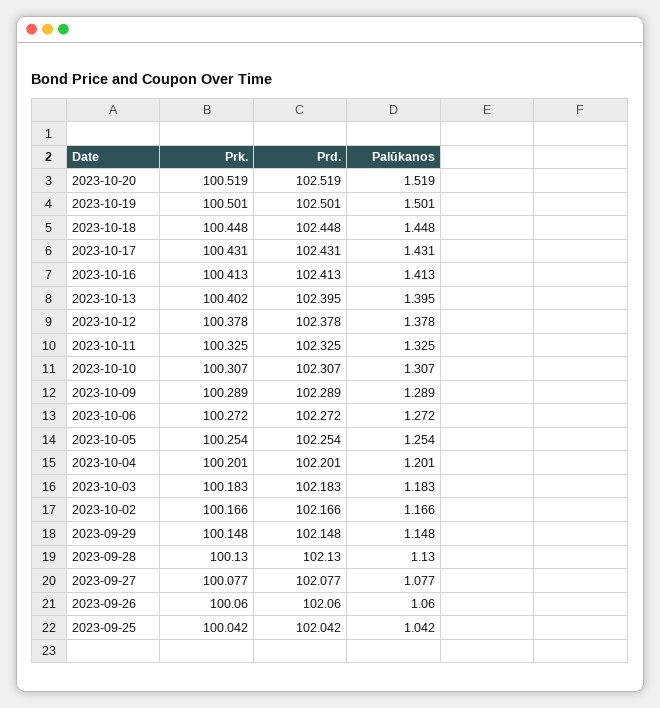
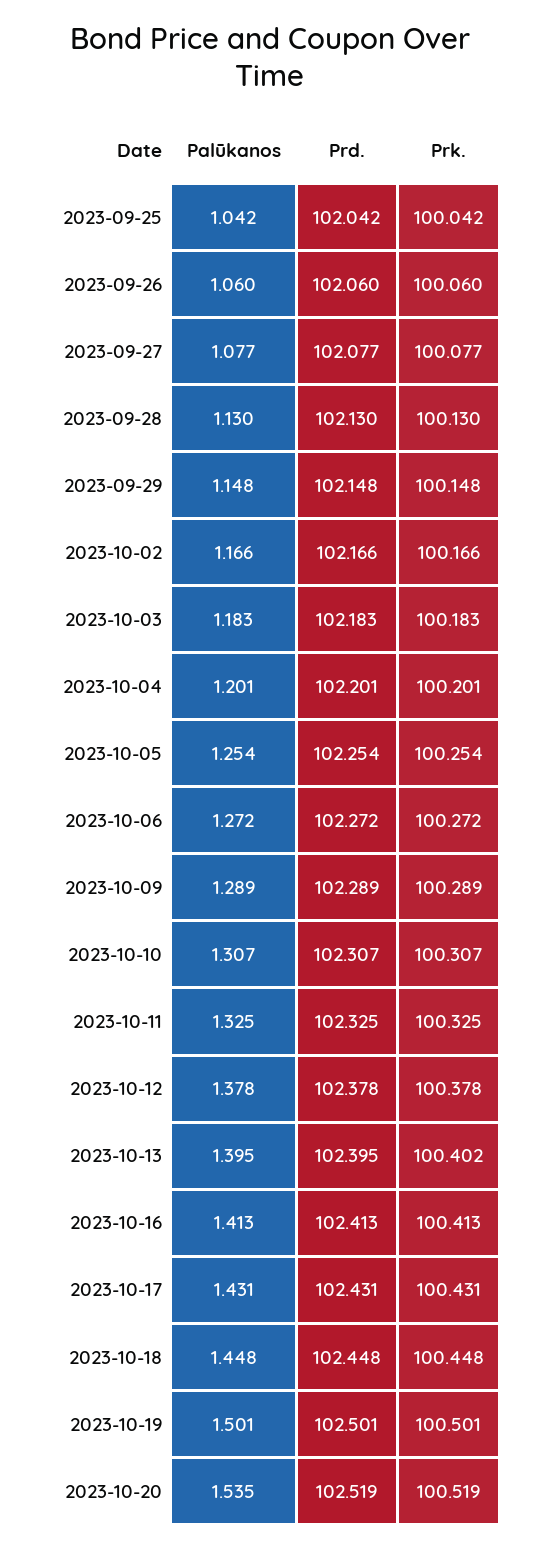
  {
    "Prk.": {
      "2023-10-20": 100.519,
      "2023-10-19": 100.501,
      "2023-10-18": 100.448,
      "2023-10-17": 100.431,
      "2023-10-16": 100.413,
      "2023-10-13": 100.402,
      "2023-10-12": 100.378,
      "2023-10-11": 100.325,
      "2023-10-10": 100.307,
      "2023-10-09": 100.289,
      "2023-10-06": 100.272,
      "2023-10-05": 100.254,
      "2023-10-04": 100.201,
      "2023-10-03": 100.183,
      "2023-10-02": 100.166,
      "2023-09-29": 100.148,
      "2023-09-28": 100.13,
      "2023-09-27": 100.077,
      "2023-09-26": 100.06,
      "2023-09-25": 100.042
    },
    "Prd.": {
      "2023-10-20": 102.519,
      "2023-10-19": 102.501,
      "2023-10-18": 102.448,
      "2023-10-17": 102.431,
      "2023-10-16": 102.413,
      "2023-10-13": 102.395,
      "2023-10-12": 102.378,
      "2023-10-11": 102.325,
      "2023-10-10": 102.307,
      "2023-10-09": 102.289,
      "2023-10-06": 102.272,
      "2023-10-05": 102.254,
      "2023-10-04": 102.201,
      "2023-10-03": 102.183,
      "2023-10-02": 102.166,
      "2023-09-29": 102.148,
      "2023-09-28": 102.13,
      "2023-09-27": 102.077,
      "2023-09-26": 102.06,
      "2023-09-25": 102.042
    },
    "Palūkanos": {
-     "2023-10-20": 1.519,
+     "2023-10-20": 1.535,
      "2023-10-19": 1.501,
      "2023-10-18": 1.448,
      "2023-10-17": 1.431,
      "2023-10-16": 1.413,
      "2023-10-13": 1.395,
      "2023-10-12": 1.378,
      "2023-10-11": 1.325,
      "2023-10-10": 1.307,
      "2023-10-09": 1.289,
      "2023-10-06": 1.272,
      "2023-10-05": 1.254,
      "2023-10-04": 1.201,
      "2023-10-03": 1.183,
      "2023-10-02": 1.166,
      "2023-09-29": 1.148,
      "2023-09-28": 1.13,
      "2023-09-27": 1.077,
      "2023-09-26": 1.06,
      "2023-09-25": 1.042
    }
  }

